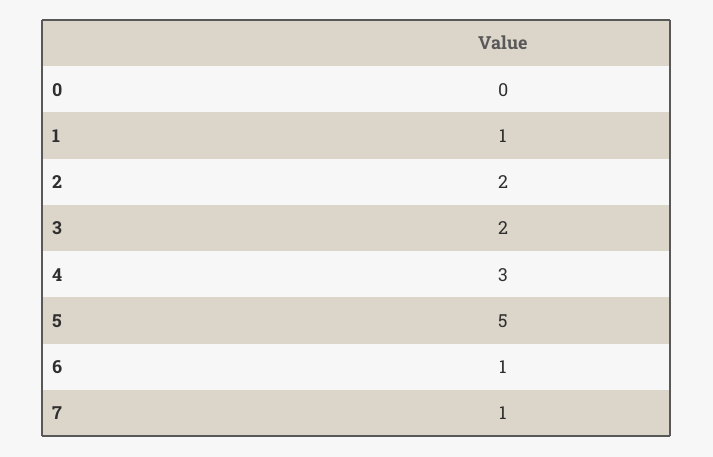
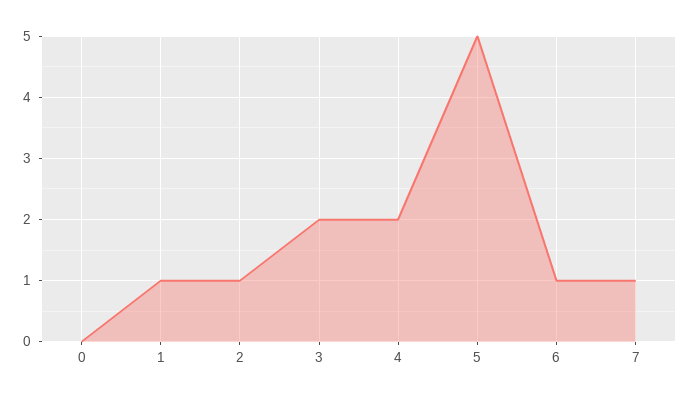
  {
    "0": 0,
    "1": 1,
-   "2": 2,
+   "2": 1,
    "3": 2,
-   "4": 3,
+   "4": 2,
    "5": 5,
    "6": 1,
    "7": 1
  }

